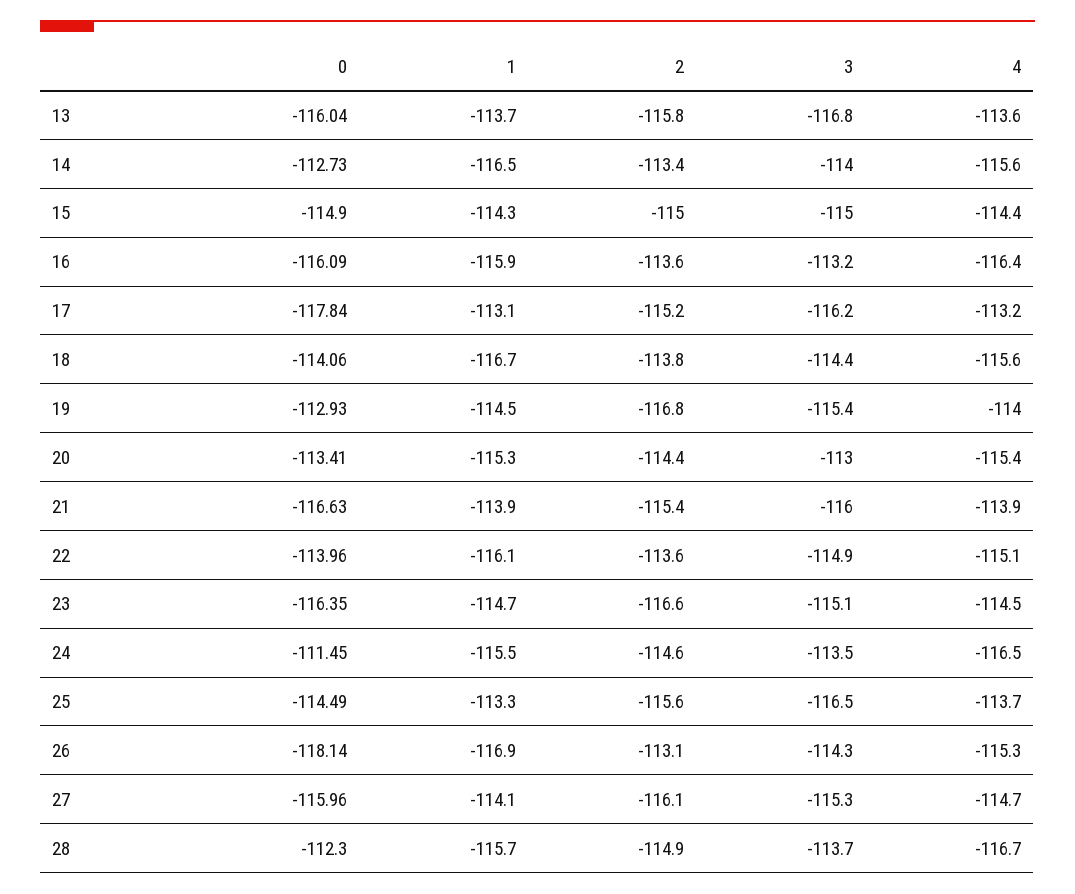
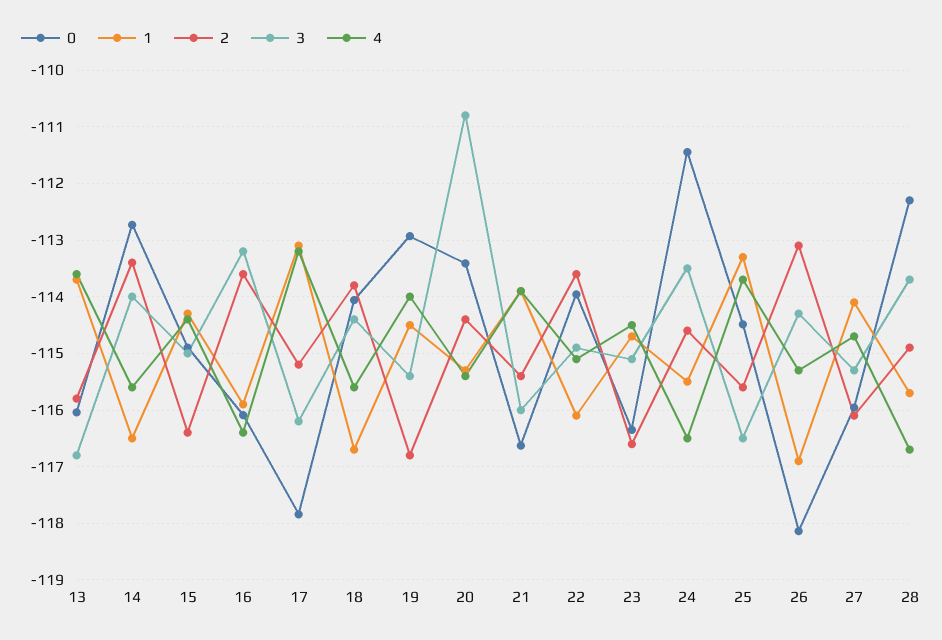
  {
    "0": {
      "13": -116.04,
      "14": -112.73,
      "15": -114.9,
      "16": -116.09,
      "17": -117.84,
      "18": -114.06,
      "19": -112.93,
      "20": -113.41,
      "21": -116.63,
      "22": -113.96,
      "23": -116.35,
      "24": -111.45,
      "25": -114.49,
      "26": -118.14,
      "27": -115.96,
      "28": -112.3
    },
    "1": {
      "13": -113.7,
      "14": -116.5,
      "15": -114.3,
      "16": -115.9,
      "17": -113.1,
      "18": -116.7,
      "19": -114.5,
      "20": -115.3,
      "21": -113.9,
      "22": -116.1,
      "23": -114.7,
      "24": -115.5,
      "25": -113.3,
      "26": -116.9,
      "27": -114.1,
      "28": -115.7
    },
    "2": {
      "13": -115.8,
      "14": -113.4,
-     "15": -115,
+     "15": -116.4,
      "16": -113.6,
      "17": -115.2,
      "18": -113.8,
      "19": -116.8,
      "20": -114.4,
      "21": -115.4,
      "22": -113.6,
      "23": -116.6,
      "24": -114.6,
      "25": -115.6,
      "26": -113.1,
      "27": -116.1,
      "28": -114.9
    },
    "3": {
      "13": -116.8,
      "14": -114,
      "15": -115,
      "16": -113.2,
      "17": -116.2,
      "18": -114.4,
      "19": -115.4,
-     "20": -113,
+     "20": -110.8,
      "21": -116,
      "22": -114.9,
      "23": -115.1,
      "24": -113.5,
      "25": -116.5,
      "26": -114.3,
      "27": -115.3,
      "28": -113.7
    },
    "4": {
      "13": -113.6,
      "14": -115.6,
      "15": -114.4,
      "16": -116.4,
      "17": -113.2,
      "18": -115.6,
      "19": -114,
      "20": -115.4,
      "21": -113.9,
      "22": -115.1,
      "23": -114.5,
      "24": -116.5,
      "25": -113.7,
      "26": -115.3,
      "27": -114.7,
      "28": -116.7
    }
  }

